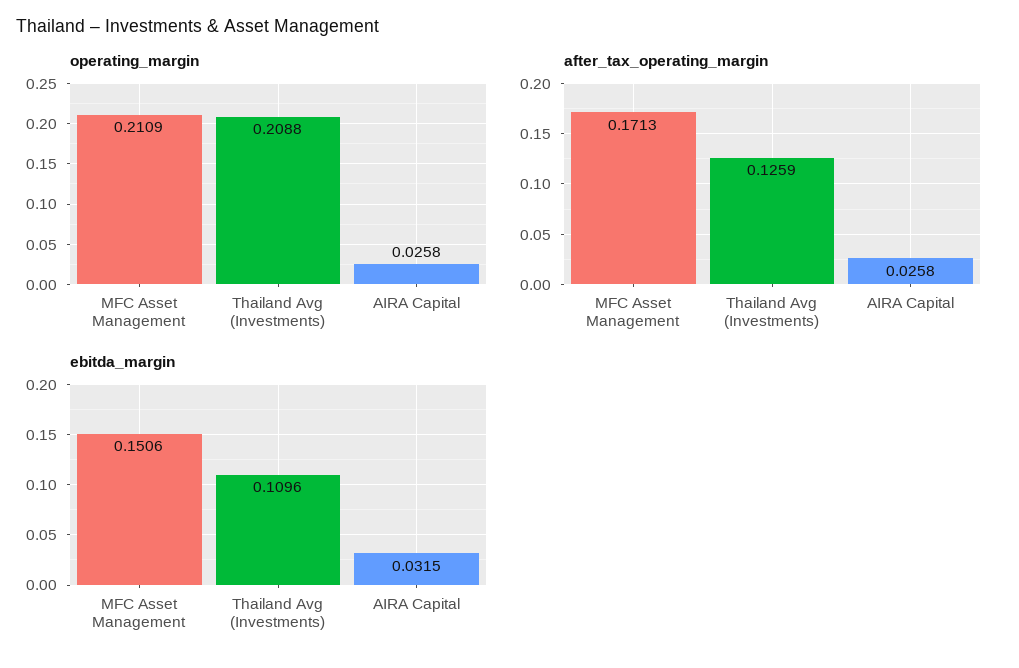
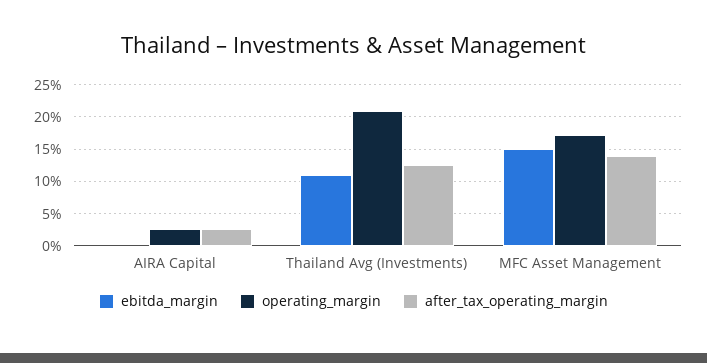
  {
    "operating_margin": {
-     "MFC Asset Management": 0.2109,
+     "MFC Asset Management": 0.17,
      "Thailand Avg (Investments)": 0.2088,
      "AIRA Capital": 0.0258
    },
    "after_tax_operating_margin": {
-     "MFC Asset Management": 0.1713,
+     "MFC Asset Management": 0.14,
      "Thailand Avg (Investments)": 0.1259,
      "AIRA Capital": 0.0258
    },
    "ebitda_margin": {
      "MFC Asset Management": 0.1506,
      "Thailand Avg (Investments)": 0.1096,
-     "AIRA Capital": 0.0315
+     "AIRA Capital": 0
    }
  }

